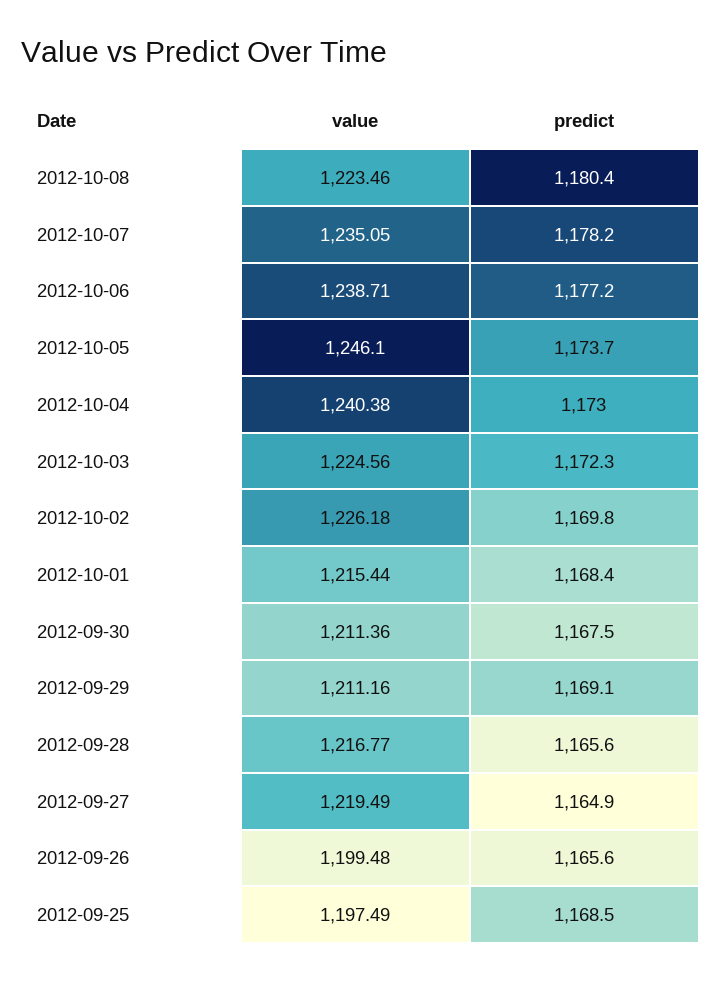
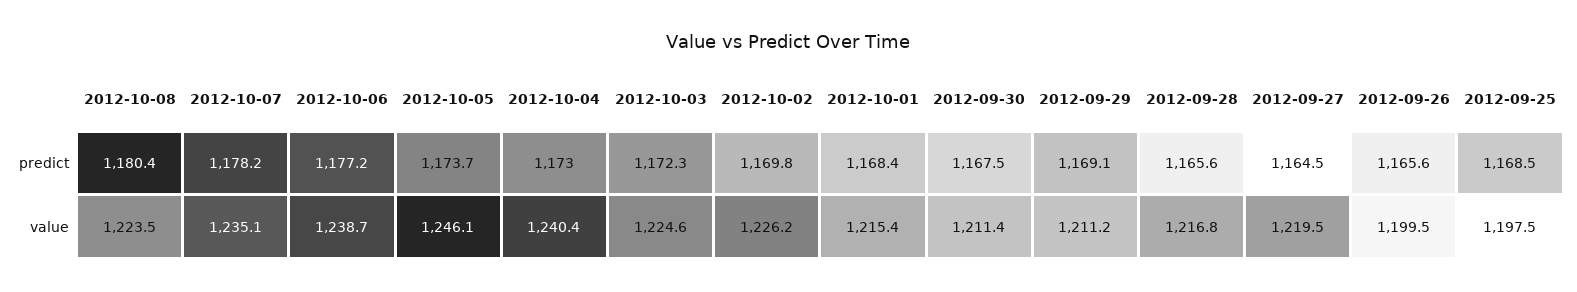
  {
    "value": {
      "2012-10-08": 1223.46,
      "2012-10-07": 1235.05,
      "2012-10-06": 1238.71,
      "2012-10-05": 1246.1,
      "2012-10-04": 1240.38,
      "2012-10-03": 1224.56,
      "2012-10-02": 1226.18,
      "2012-10-01": 1215.44,
      "2012-09-30": 1211.36,
      "2012-09-29": 1211.16,
      "2012-09-28": 1216.77,
      "2012-09-27": 1219.49,
      "2012-09-26": 1199.48,
      "2012-09-25": 1197.49
    },
    "predict": {
      "2012-10-08": 1180.4,
      "2012-10-07": 1178.2,
      "2012-10-06": 1177.2,
      "2012-10-05": 1173.7,
      "2012-10-04": 1173,
      "2012-10-03": 1172.3,
      "2012-10-02": 1169.8,
      "2012-10-01": 1168.4,
      "2012-09-30": 1167.5,
      "2012-09-29": 1169.1,
      "2012-09-28": 1165.6,
-     "2012-09-27": 1164.9,
+     "2012-09-27": 1164.5,
      "2012-09-26": 1165.6,
      "2012-09-25": 1168.5
    }
  }

